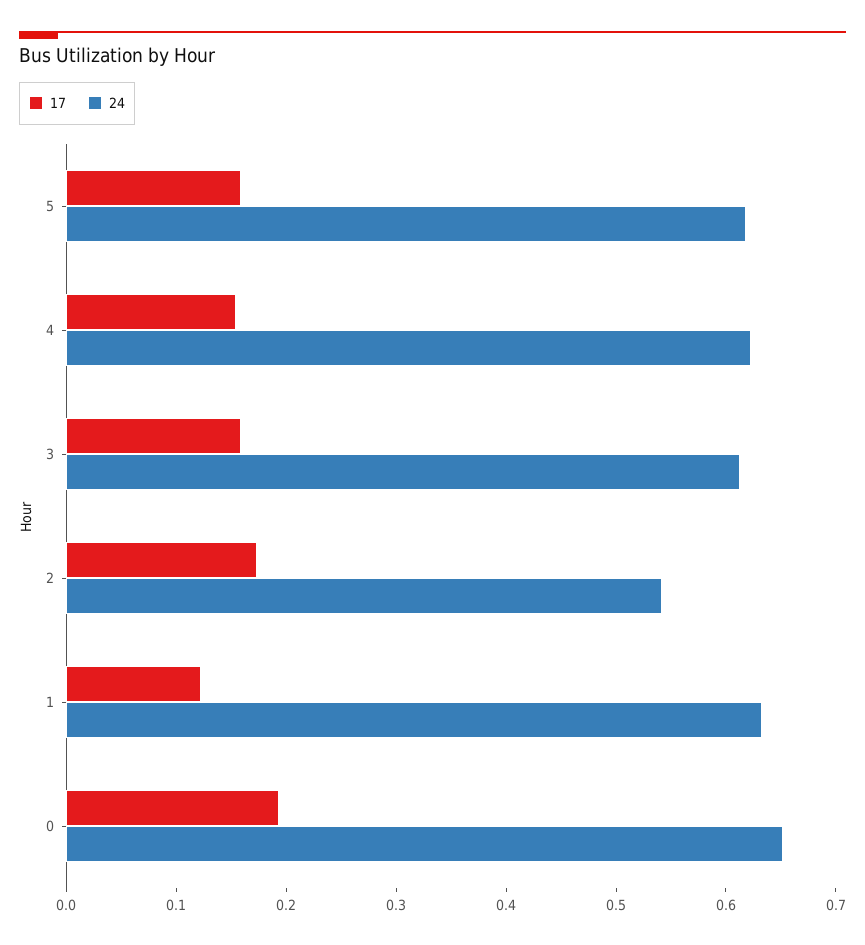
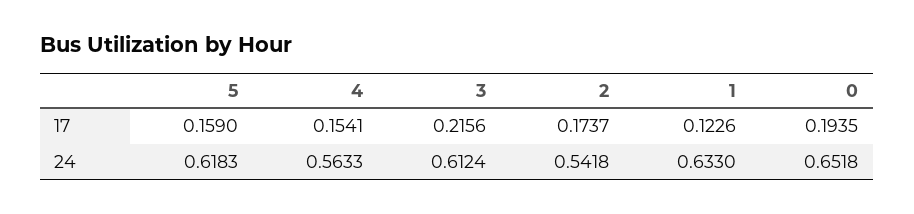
  {
    "17": {
      "5": 0.159,
      "4": 0.1541,
-     "3": 0.16,
+     "3": 0.2156,
      "2": 0.1737,
      "1": 0.1226,
      "0": 0.1935
    },
    "24": {
      "5": 0.6183,
-     "4": 0.62,
+     "4": 0.5633,
      "3": 0.6124,
      "2": 0.5418,
      "1": 0.633,
      "0": 0.6518
    }
  }

